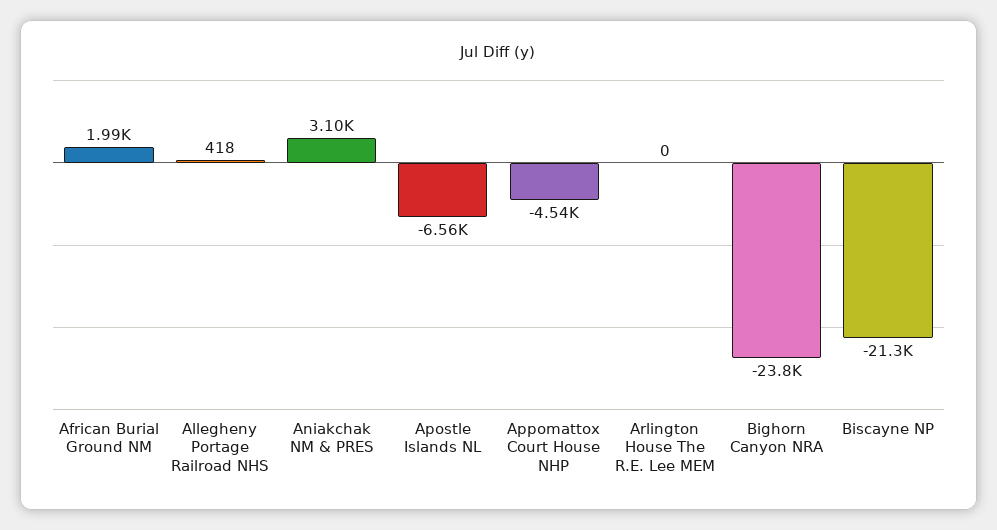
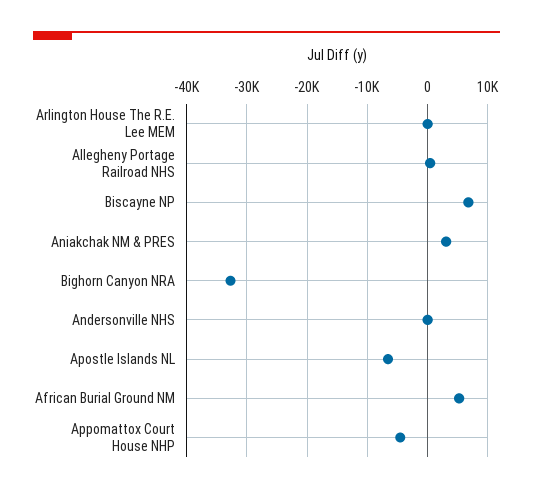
  {
-   "African Burial Ground NM": 1990,
+   "African Burial Ground NM": 5000,
    "Allegheny Portage Railroad NHS": 418,
    "Aniakchak NM & PRES": 3100,
    "Apostle Islands NL": -6560,
    "Appomattox Court House NHP": -4540,
    "Arlington House The R.E. Lee MEM": 0,
-   "Bighorn Canyon NRA": -23800,
+   "Bighorn Canyon NRA": -33000,
-   "Biscayne NP": -21300
+   "Biscayne NP": 7000,
+   "Andersonville NHS": 0
  }

